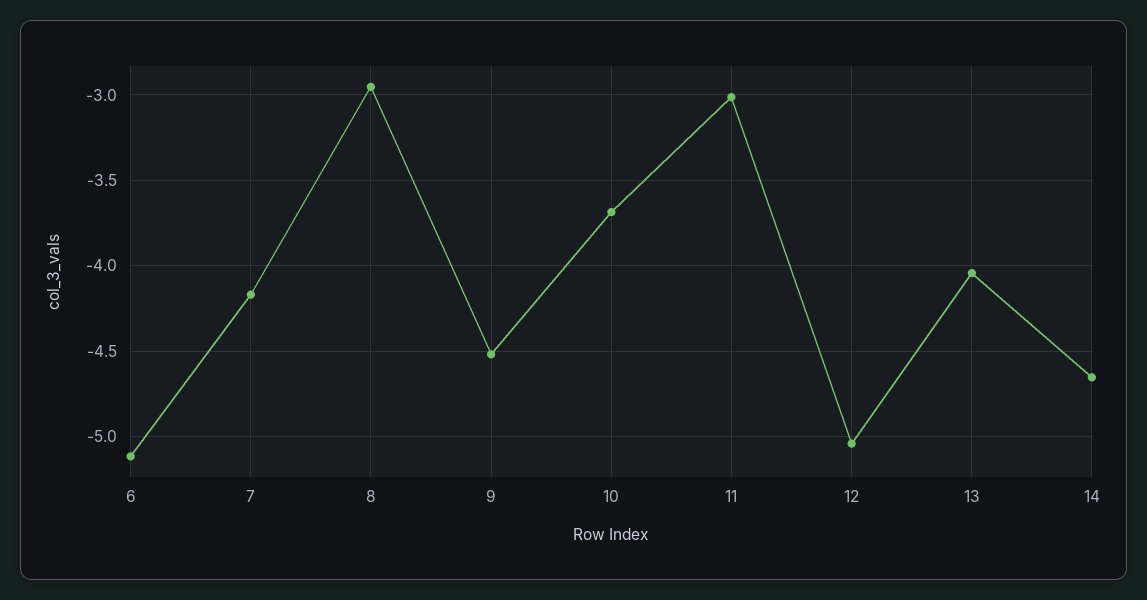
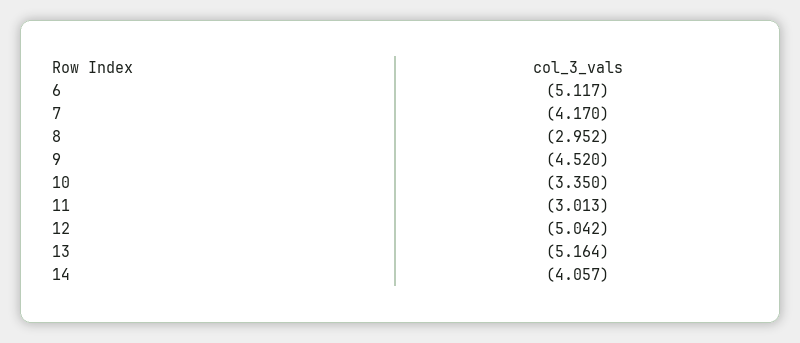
  {
    "6": -5.117,
    "7": -4.17,
    "8": -2.952,
    "9": -4.52,
-   "10": -3.7,
+   "10": -3.35,
    "11": -3.013,
    "12": -5.042,
-   "13": -4.05,
+   "13": -5.164,
-   "14": -4.65
+   "14": -4.057
  }

